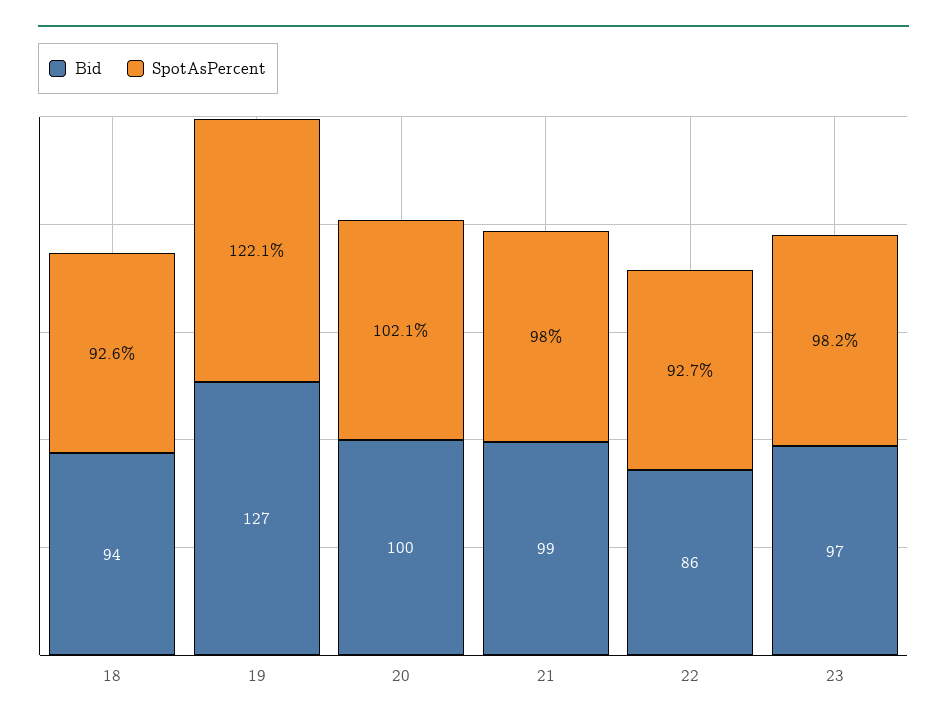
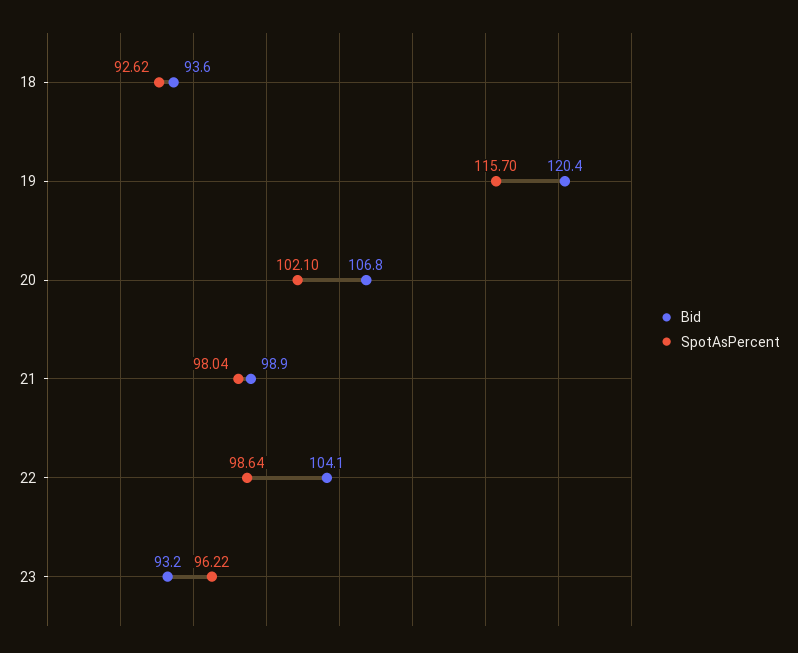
  {
    "Bid": {
      "18": 93.6,
-     "19": 127,
+     "19": 120.4,
-     "20": 100,
+     "20": 106.8,
      "21": 98.9,
-     "22": 86,
+     "22": 104.1,
-     "23": 97
+     "23": 93.2
    },
    "SpotAsPercent": {
      "18": 92.62,
-     "19": 122.1,
+     "19": 115.7,
      "20": 102.1,
      "21": 98.04,
-     "22": 92.7,
+     "22": 98.64,
-     "23": 98.2
+     "23": 96.22
    }
  }

